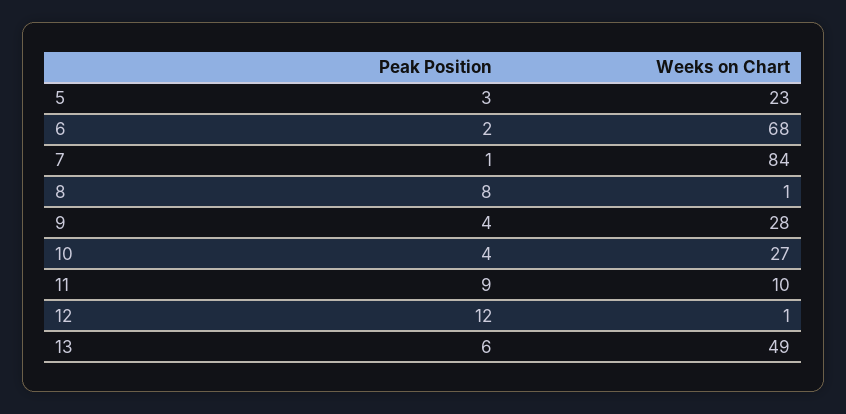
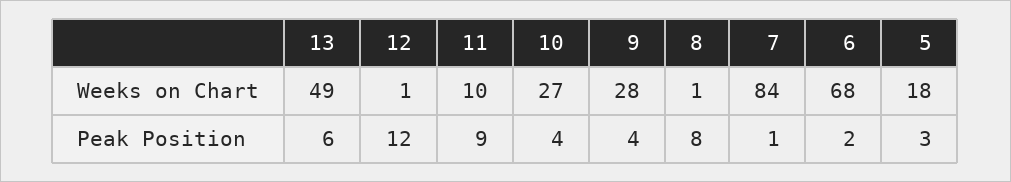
  {
    "Peak Position": {
      "5": 3,
      "6": 2,
      "7": 1,
      "8": 8,
      "9": 4,
      "10": 4,
      "11": 9,
      "12": 12,
      "13": 6
    },
    "Weeks on Chart": {
-     "5": 23,
+     "5": 18,
      "6": 68,
      "7": 84,
      "8": 1,
      "9": 28,
      "10": 27,
      "11": 10,
      "12": 1,
      "13": 49
    }
  }

